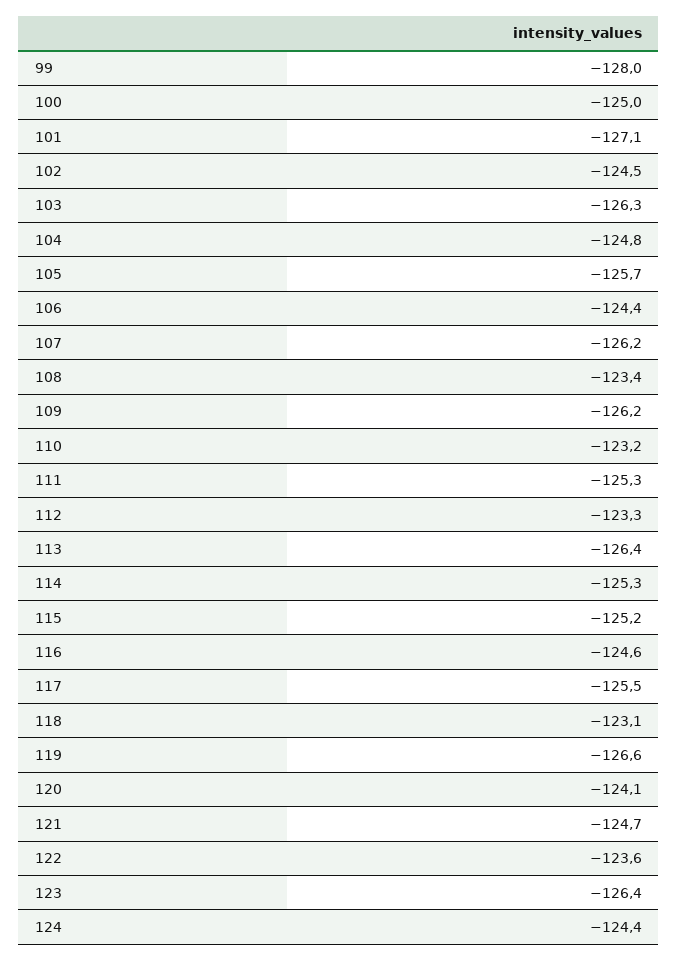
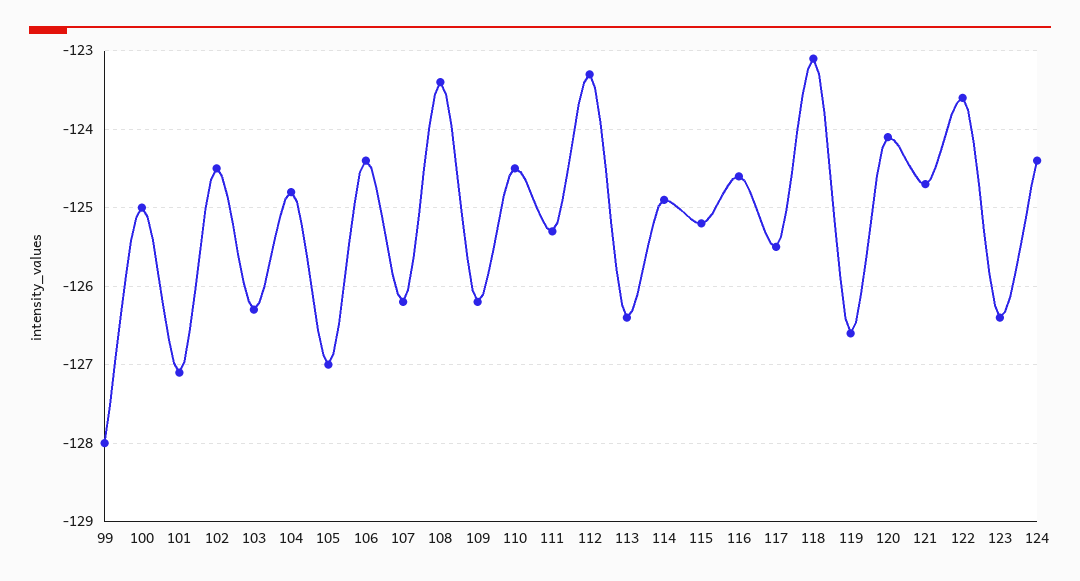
  {
    "99": -128,
    "100": -125,
    "101": -127.1,
    "102": -124.5,
    "103": -126.3,
    "104": -124.8,
-   "105": -125.7,
+   "105": -127,
    "106": -124.4,
    "107": -126.2,
    "108": -123.4,
    "109": -126.2,
-   "110": -123.2,
+   "110": -124.5,
    "111": -125.3,
    "112": -123.3,
    "113": -126.4,
-   "114": -125.3,
+   "114": -124.9,
    "115": -125.2,
    "116": -124.6,
    "117": -125.5,
    "118": -123.1,
    "119": -126.6,
    "120": -124.1,
    "121": -124.7,
    "122": -123.6,
    "123": -126.4,
    "124": -124.4
  }

